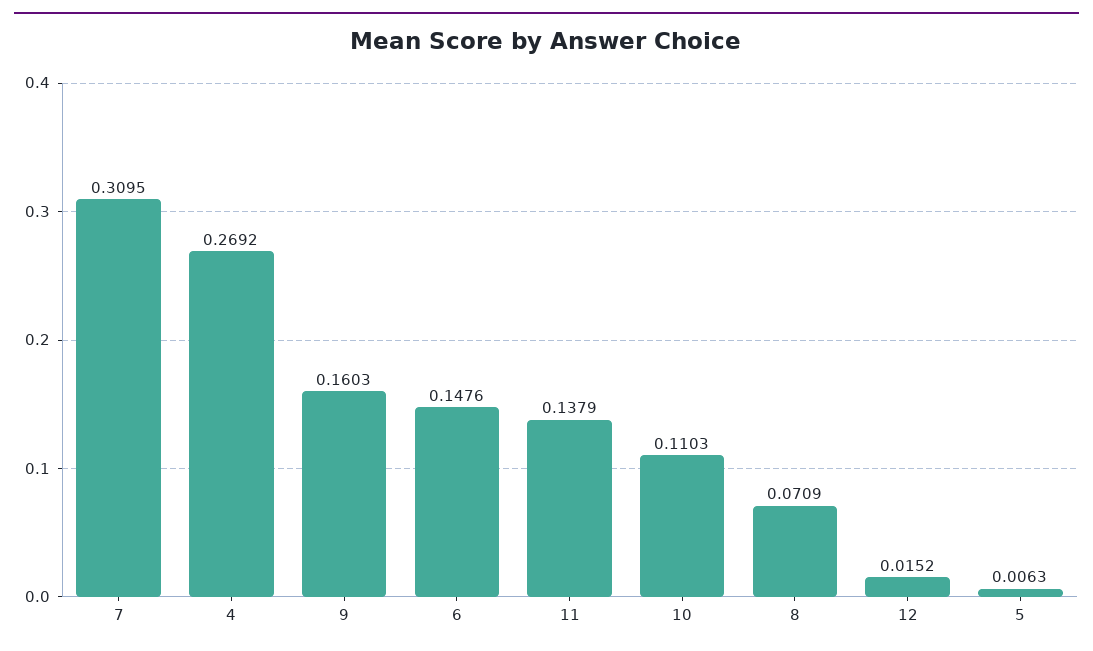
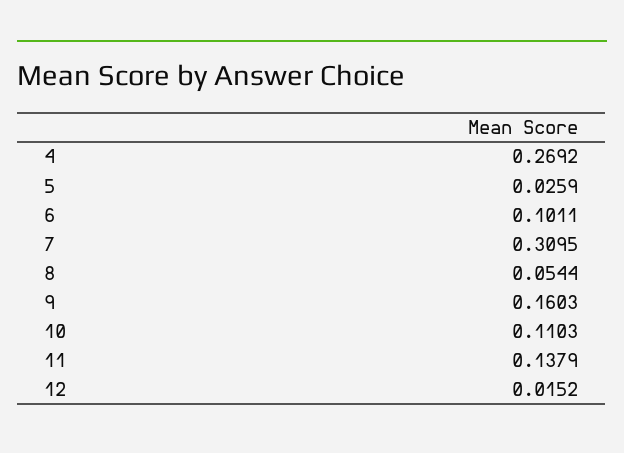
  {
    "7": 0.3095,
    "4": 0.2692,
    "9": 0.1603,
-   "6": 0.1476,
+   "6": 0.1011,
    "11": 0.1379,
    "10": 0.1103,
-   "8": 0.0709,
+   "8": 0.0544,
    "12": 0.0152,
-   "5": 0.0063
+   "5": 0.0259
  }

